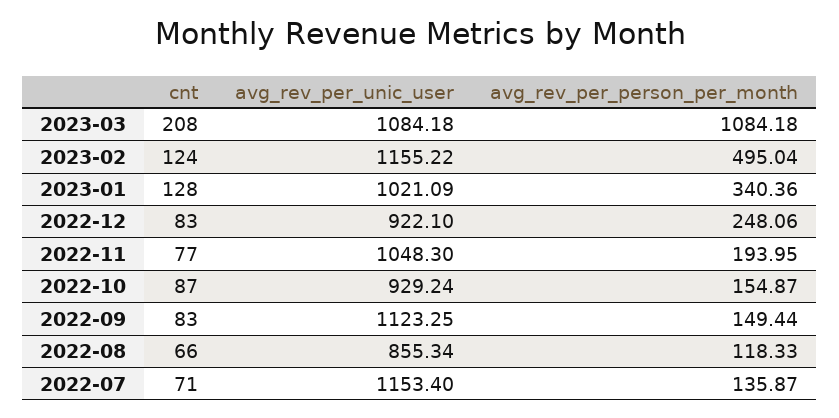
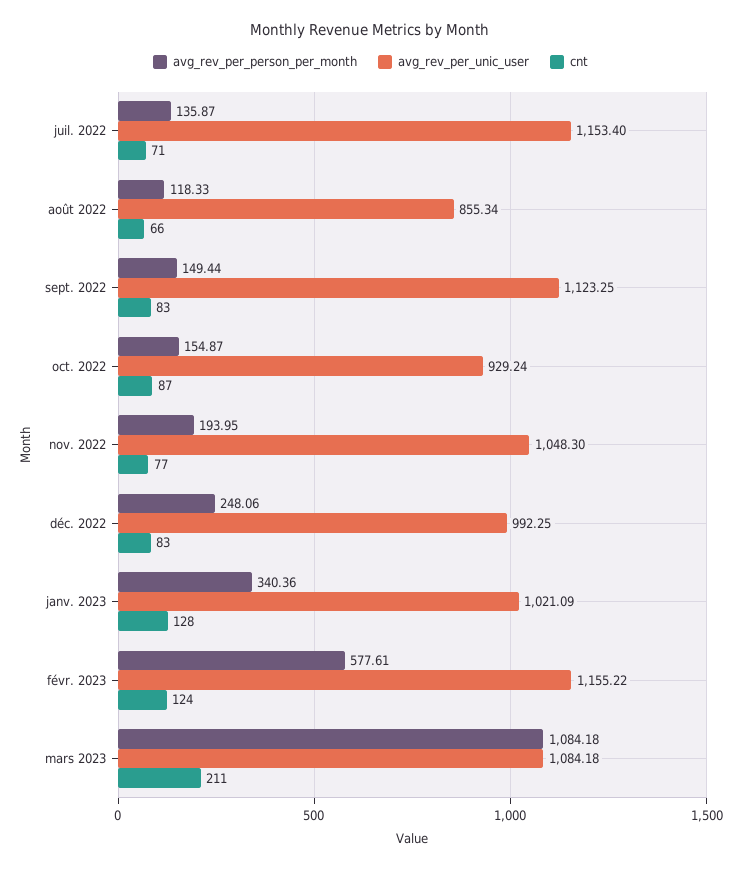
  {
    "cnt": {
-     "2023-03": 208,
+     "2023-03": 211,
      "2023-02": 124,
      "2023-01": 128,
      "2022-12": 83,
      "2022-11": 77,
      "2022-10": 87,
      "2022-09": 83,
      "2022-08": 66,
      "2022-07": 71
    },
    "avg_rev_per_unic_user": {
      "2023-03": 1084.18,
      "2023-02": 1155.22,
      "2023-01": 1021.09,
-     "2022-12": 922.1,
+     "2022-12": 992.25,
      "2022-11": 1048.3,
      "2022-10": 929.24,
      "2022-09": 1123.25,
      "2022-08": 855.34,
      "2022-07": 1153.4
    },
    "avg_rev_per_person_per_month": {
      "2023-03": 1084.18,
-     "2023-02": 495.04,
+     "2023-02": 577.61,
      "2023-01": 340.36,
      "2022-12": 248.06,
      "2022-11": 193.95,
      "2022-10": 154.87,
      "2022-09": 149.44,
      "2022-08": 118.33,
      "2022-07": 135.87
    }
  }

